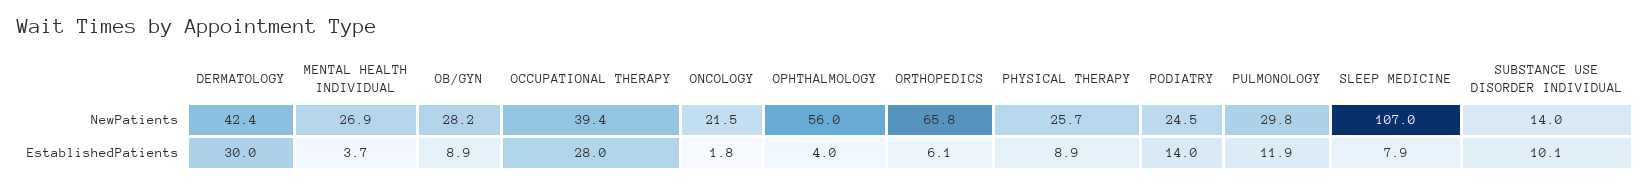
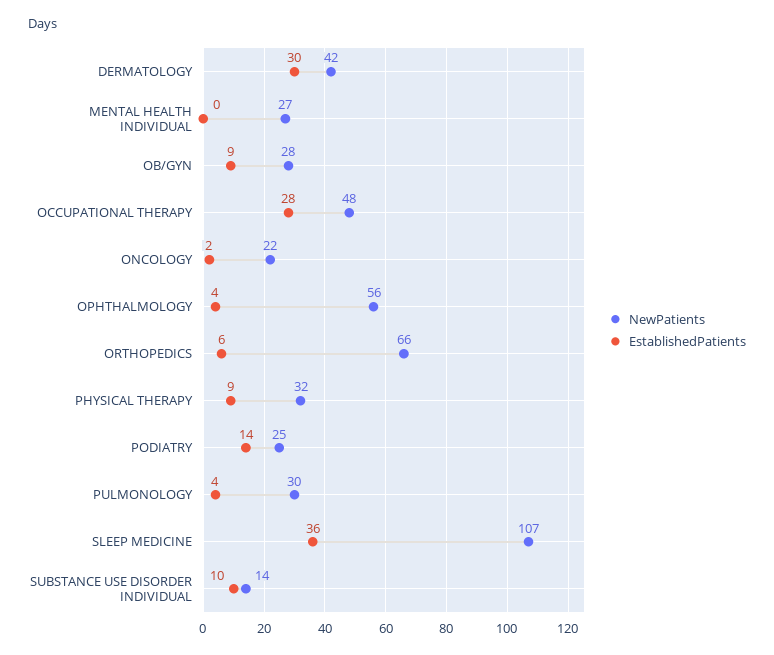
  {
    "NewPatients": {
      "DERMATOLOGY": 42.4,
      "MENTAL HEALTH INDIVIDUAL": 26.9,
      "OB/GYN": 28.2,
-     "OCCUPATIONAL THERAPY": 39.4,
+     "OCCUPATIONAL THERAPY": 48,
      "ONCOLOGY": 21.5,
      "OPHTHALMOLOGY": 56,
      "ORTHOPEDICS": 65.8,
-     "PHYSICAL THERAPY": 25.7,
+     "PHYSICAL THERAPY": 32,
      "PODIATRY": 24.5,
      "PULMONOLOGY": 29.8,
      "SLEEP MEDICINE": 107,
      "SUBSTANCE USE DISORDER INDIVIDUAL": 14
    },
    "EstablishedPatients": {
      "DERMATOLOGY": 30,
-     "MENTAL HEALTH INDIVIDUAL": 3.7,
+     "MENTAL HEALTH INDIVIDUAL": 0,
      "OB/GYN": 8.9,
      "OCCUPATIONAL THERAPY": 28,
      "ONCOLOGY": 1.8,
      "OPHTHALMOLOGY": 4,
      "ORTHOPEDICS": 6.1,
      "PHYSICAL THERAPY": 8.9,
      "PODIATRY": 14,
-     "PULMONOLOGY": 11.9,
+     "PULMONOLOGY": 4,
-     "SLEEP MEDICINE": 7.9,
+     "SLEEP MEDICINE": 36,
      "SUBSTANCE USE DISORDER INDIVIDUAL": 10.1
    }
  }

